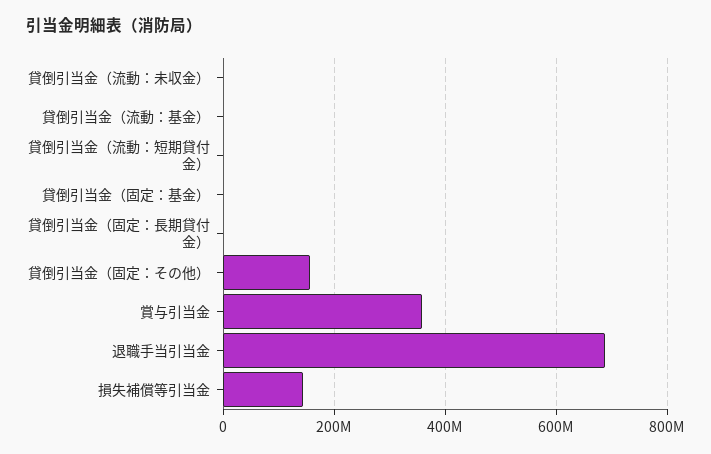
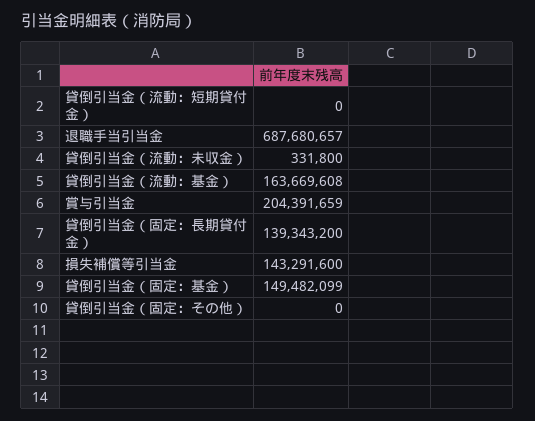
  {
    "貸倒引当金（流動：未収金）": 331800,
-   "貸倒引当金（流動：基金）": 0,
+   "貸倒引当金（流動：基金）": 163669608,
    "貸倒引当金（流動：短期貸付金）": 0,
-   "貸倒引当金（固定：基金）": 0,
+   "貸倒引当金（固定：基金）": 149482099,
-   "貸倒引当金（固定：長期貸付金）": 0,
+   "貸倒引当金（固定：長期貸付金）": 139343200,
-   "貸倒引当金（固定：その他）": 160000000,
+   "貸倒引当金（固定：その他）": 0,
-   "賞与引当金": 360000000,
+   "賞与引当金": 204391659,
    "退職手当引当金": 687680657,
    "損失補償等引当金": 143291600
  }

